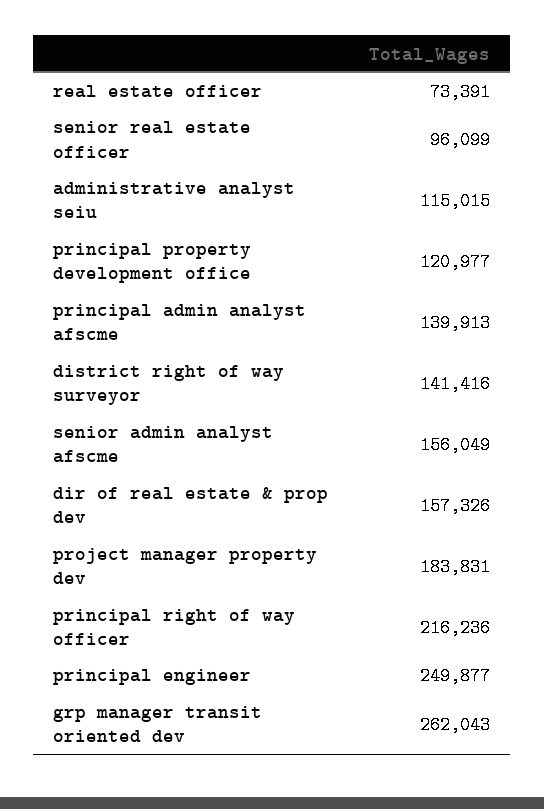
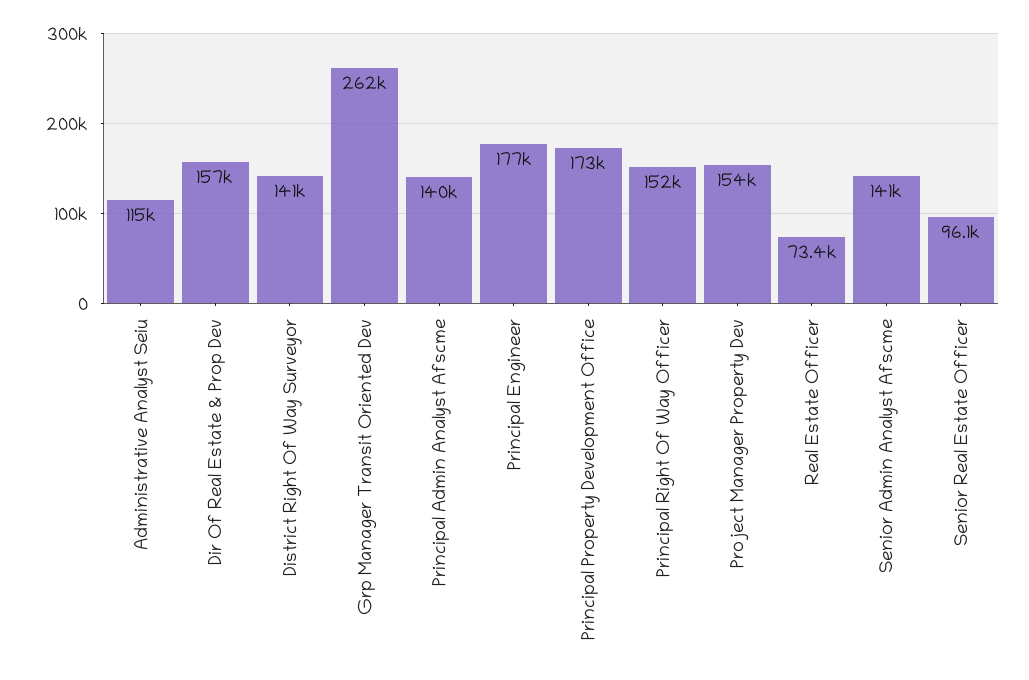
  {
    "real estate officer": 73391,
    "senior real estate officer": 96099,
    "administrative analyst seiu": 115015,
-   "principal property development office": 120977,
+   "principal property development office": 173000,
    "principal admin analyst afscme": 139913,
    "district right of way surveyor": 141416,
-   "senior admin analyst afscme": 156049,
+   "senior admin analyst afscme": 141000,
    "dir of real estate & prop dev": 157326,
-   "project manager property dev": 183831,
+   "project manager property dev": 154000,
-   "principal right of way officer": 216236,
+   "principal right of way officer": 152000,
-   "principal engineer": 249877,
+   "principal engineer": 177000,
    "grp manager transit oriented dev": 262043
  }

